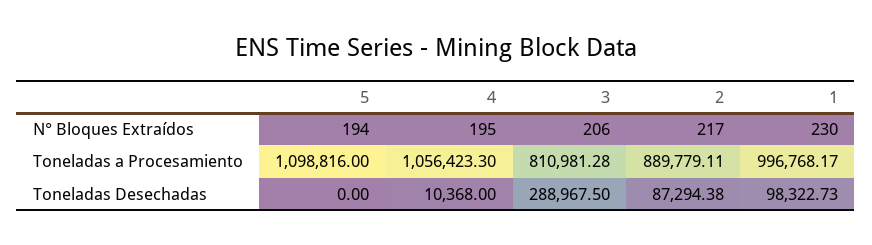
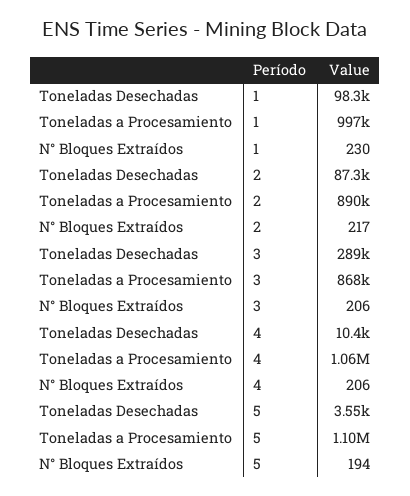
  {
    "5": {
      "N° Bloques Extraídos": 194,
      "Toneladas a Procesamiento": 1098816,
-     "Toneladas Desechadas": 0
+     "Toneladas Desechadas": 3550
    },
    "4": {
-     "N° Bloques Extraídos": 195,
+     "N° Bloques Extraídos": 206,
      "Toneladas a Procesamiento": 1056423.3,
      "Toneladas Desechadas": 10368
    },
    "3": {
      "N° Bloques Extraídos": 206,
-     "Toneladas a Procesamiento": 810981.28,
+     "Toneladas a Procesamiento": 868000,
      "Toneladas Desechadas": 288967.5
    },
    "2": {
      "N° Bloques Extraídos": 217,
      "Toneladas a Procesamiento": 889779.11,
      "Toneladas Desechadas": 87294.38
    },
    "1": {
      "N° Bloques Extraídos": 230,
      "Toneladas a Procesamiento": 996768.17,
      "Toneladas Desechadas": 98322.73
    }
  }

